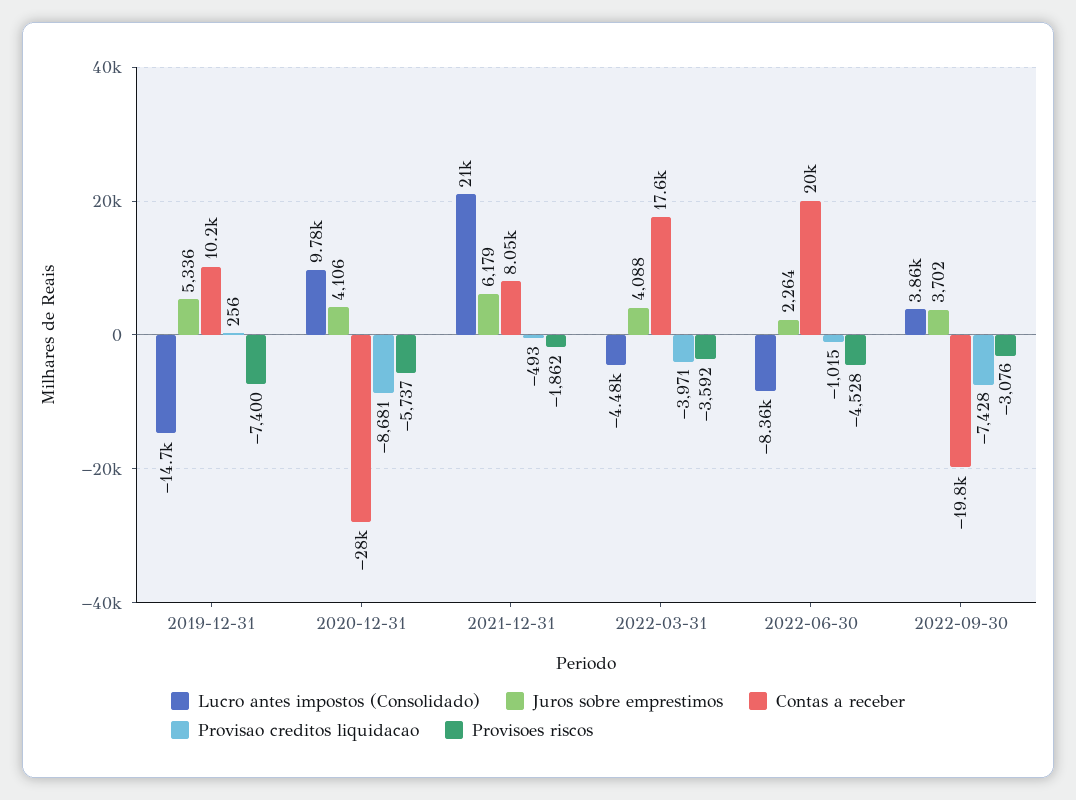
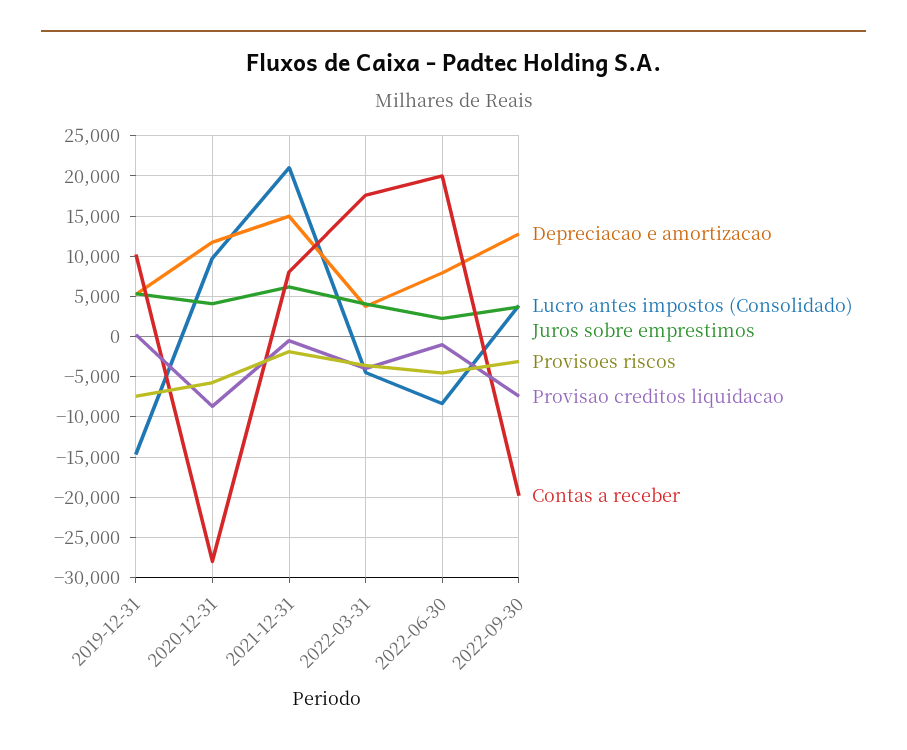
  {
    "Lucro antes impostos (Consolidado)": {
      "2019-12-31": -14700,
      "2020-12-31": 9780,
      "2021-12-31": 21000,
      "2022-03-31": -4480,
      "2022-06-30": -8360,
      "2022-09-30": 3860
    },
    "Juros sobre emprestimos": {
      "2019-12-31": 5336,
      "2020-12-31": 4106,
      "2021-12-31": 6179,
      "2022-03-31": 4088,
      "2022-06-30": 2264,
      "2022-09-30": 3702
    },
    "Contas a receber": {
      "2019-12-31": 10200,
      "2020-12-31": -28000,
      "2021-12-31": 8050,
      "2022-03-31": 17600,
      "2022-06-30": 20000,
      "2022-09-30": -19800
    },
    "Provisao creditos liquidacao": {
      "2019-12-31": 256,
      "2020-12-31": -8681,
      "2021-12-31": -493,
      "2022-03-31": -3971,
      "2022-06-30": -1015,
      "2022-09-30": -7428
    },
    "Provisoes riscos": {
      "2019-12-31": -7400,
      "2020-12-31": -5737,
      "2021-12-31": -1862,
      "2022-03-31": -3592,
      "2022-06-30": -4528,
      "2022-09-30": -3076
-   }
+   },
+   "Depreciacao e amortizacao": {
+     "2019-12-31": 5000,
+     "2020-12-31": 12000,
+     "2021-12-31": 15000,
+     "2022-03-31": 4000,
+     "2022-06-30": 8000,
+     "2022-09-30": 13000
+   }
  }

